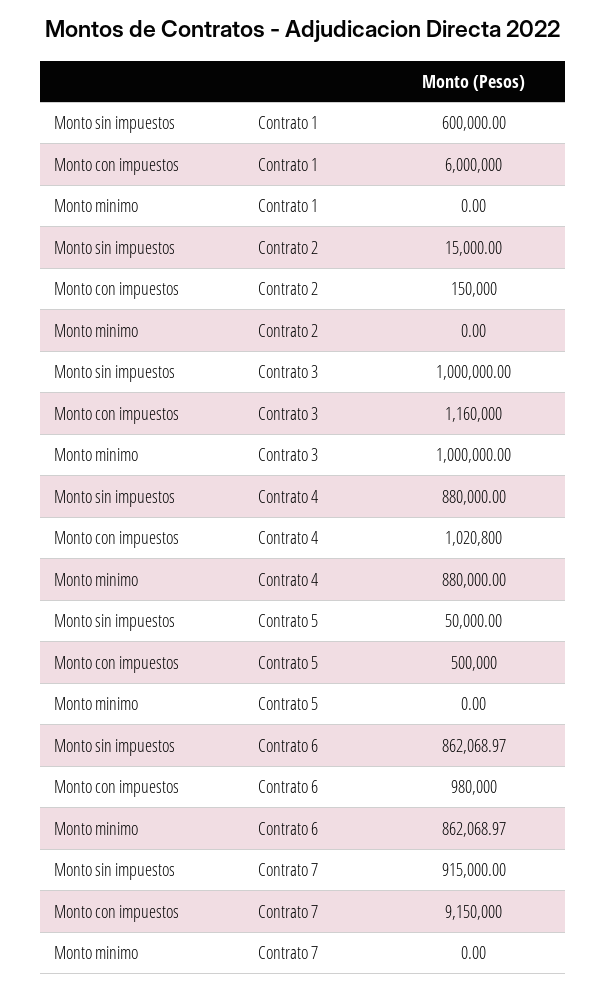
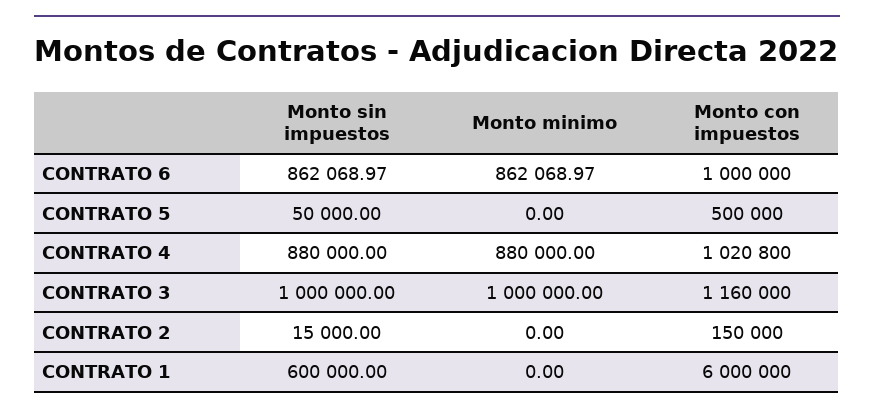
  {
    "Monto sin impuestos": {
      "Contrato 1": 600000,
      "Contrato 2": 15000,
      "Contrato 3": 1000000,
      "Contrato 4": 880000,
      "Contrato 5": 50000,
-     "Contrato 6": 862068.97,
+     "Contrato 6": 862068.97
-     "Contrato 7": 915000
    },
    "Monto con impuestos": {
      "Contrato 1": 6000000,
      "Contrato 2": 150000,
      "Contrato 3": 1160000,
      "Contrato 4": 1020800,
      "Contrato 5": 500000,
-     "Contrato 6": 980000,
+     "Contrato 6": 1000000
-     "Contrato 7": 9150000
    },
    "Monto minimo": {
      "Contrato 1": 0,
      "Contrato 2": 0,
      "Contrato 3": 1000000,
      "Contrato 4": 880000,
      "Contrato 5": 0,
-     "Contrato 6": 862068.97,
+     "Contrato 6": 862068.97
-     "Contrato 7": 0
    }
  }

